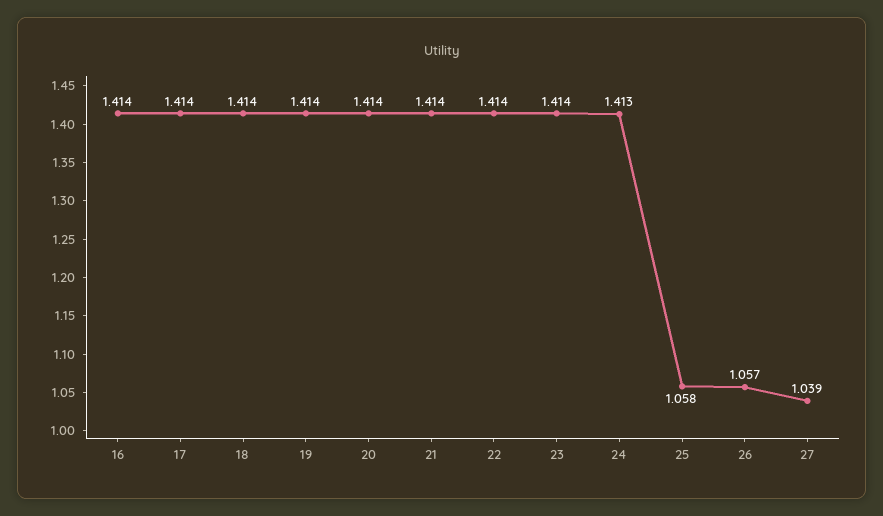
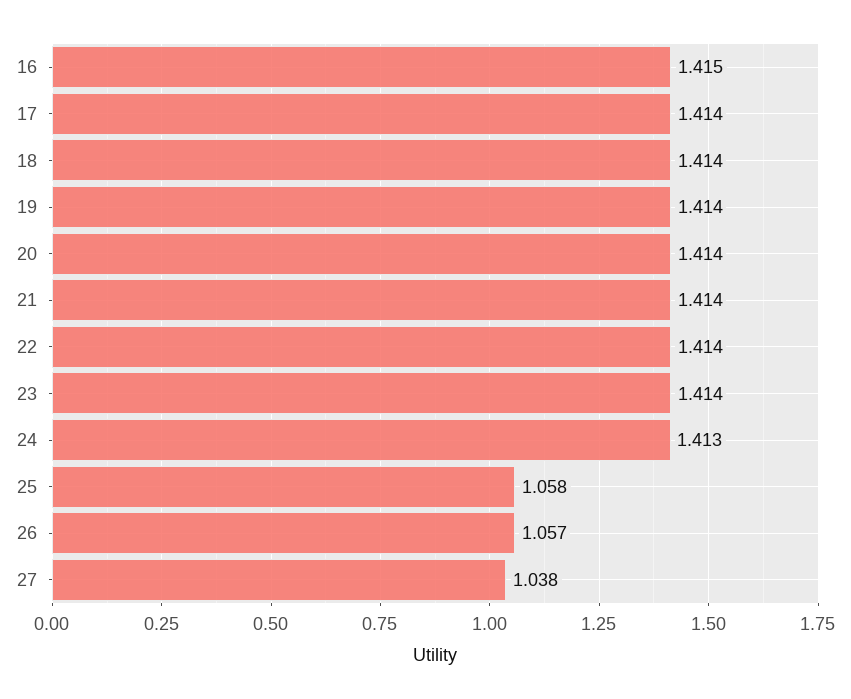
  {
-   "16": 1.414,
+   "16": 1.415,
    "17": 1.414,
    "18": 1.414,
    "19": 1.414,
    "20": 1.414,
    "21": 1.414,
    "22": 1.414,
    "23": 1.414,
    "24": 1.413,
    "25": 1.058,
    "26": 1.057,
-   "27": 1.039
+   "27": 1.038
  }

